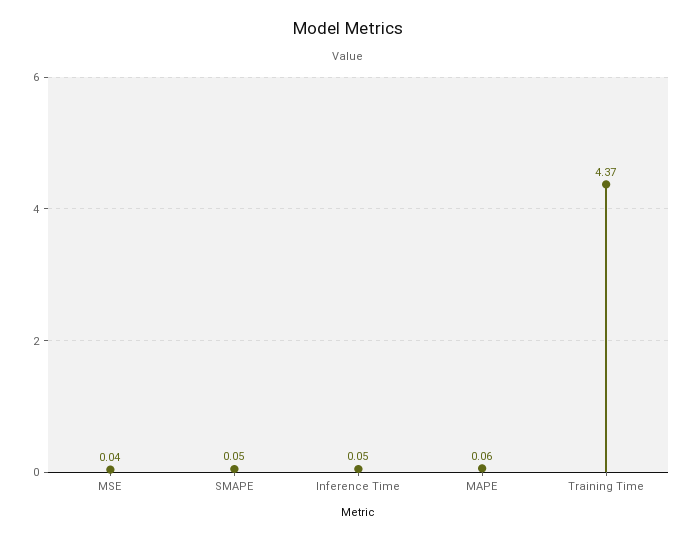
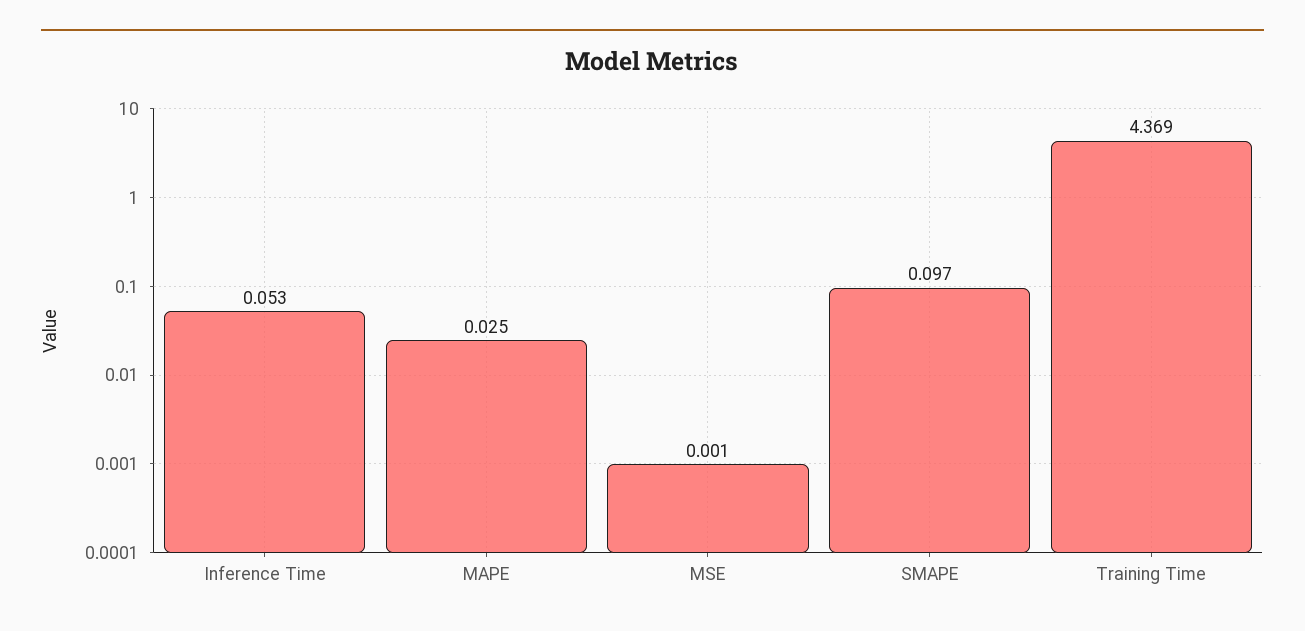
  {
-   "MSE": 0.04,
+   "MSE": 0.001,
-   "SMAPE": 0.05,
+   "SMAPE": 0.097,
    "Inference Time": 0.053,
-   "MAPE": 0.06,
+   "MAPE": 0.025,
    "Training Time": 4.369
  }

